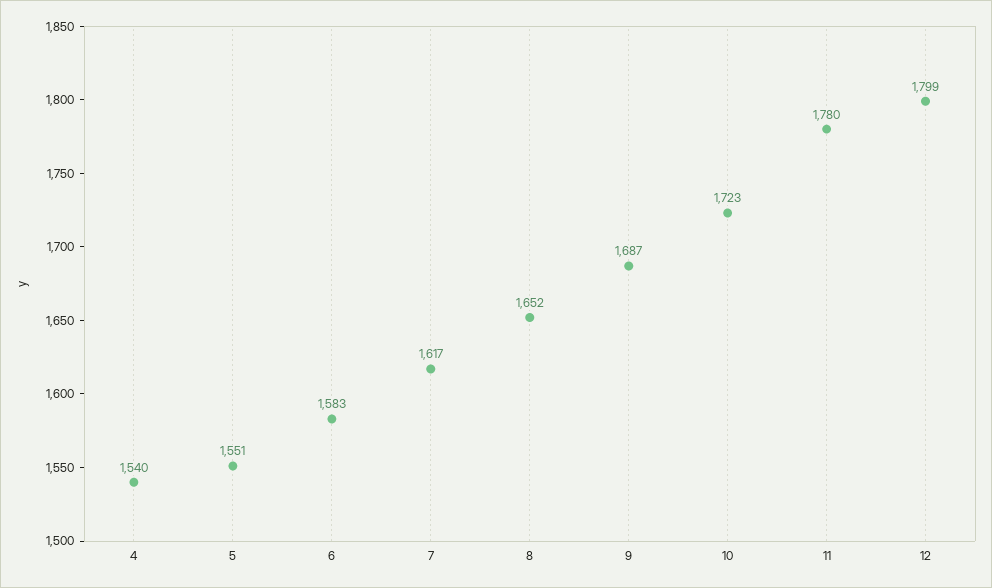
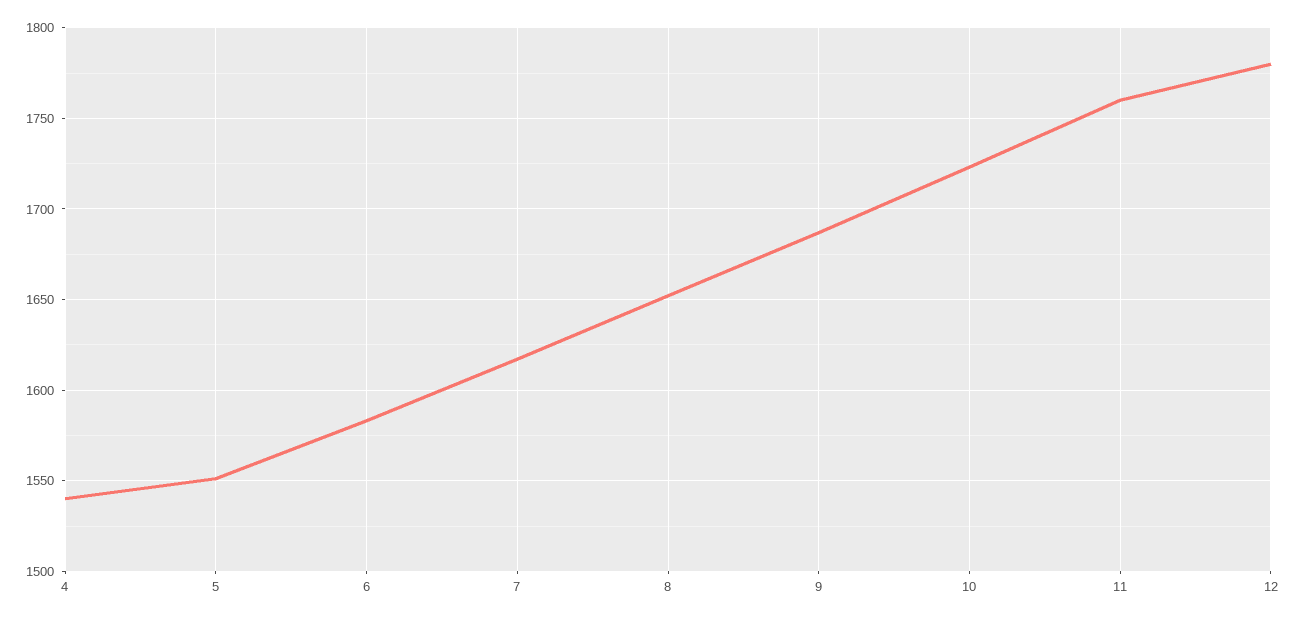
  {
    "4": 1540,
    "5": 1551,
    "6": 1583,
    "7": 1617,
    "8": 1652,
    "9": 1687,
    "10": 1723,
-   "11": 1780,
+   "11": 1760,
-   "12": 1799
+   "12": 1780
  }

